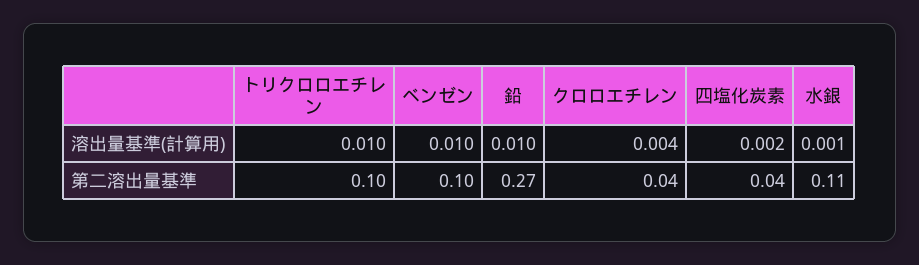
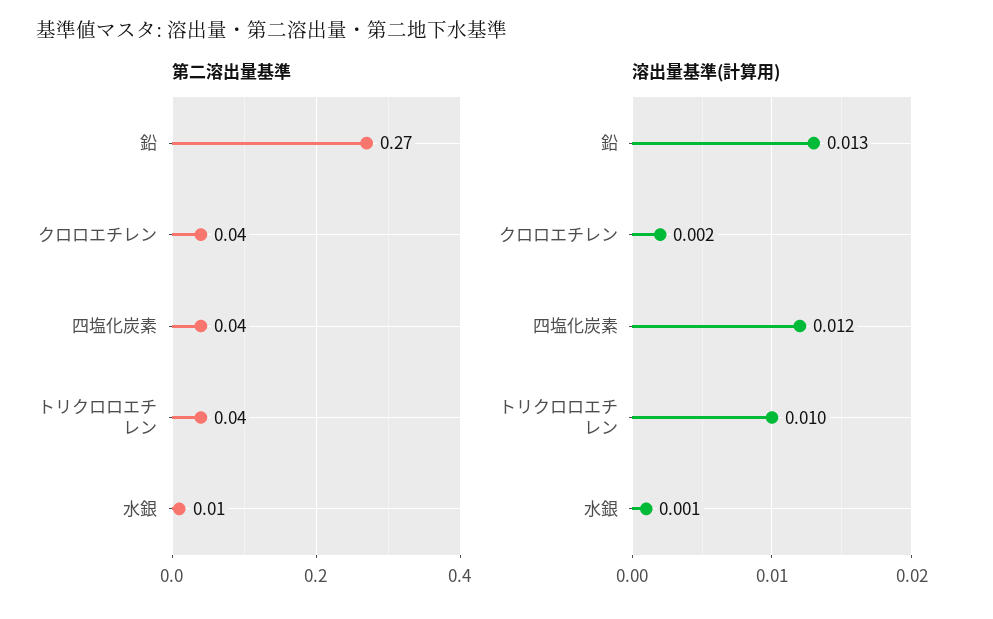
  {
    "溶出量基準(計算用)": {
      "トリクロロエチレン": 0.01,
-     "ベンゼン": 0.01,
-     "鉛": 0.01,
+     "鉛": 0.013,
-     "クロロエチレン": 0.004,
+     "クロロエチレン": 0.002,
-     "四塩化炭素": 0.002,
+     "四塩化炭素": 0.012,
      "水銀": 0.001
    },
    "第二溶出量基準": {
-     "トリクロロエチレン": 0.1,
+     "トリクロロエチレン": 0.04,
-     "ベンゼン": 0.1,
      "鉛": 0.27,
      "クロロエチレン": 0.04,
      "四塩化炭素": 0.04,
-     "水銀": 0.11
+     "水銀": 0.01
    }
  }

